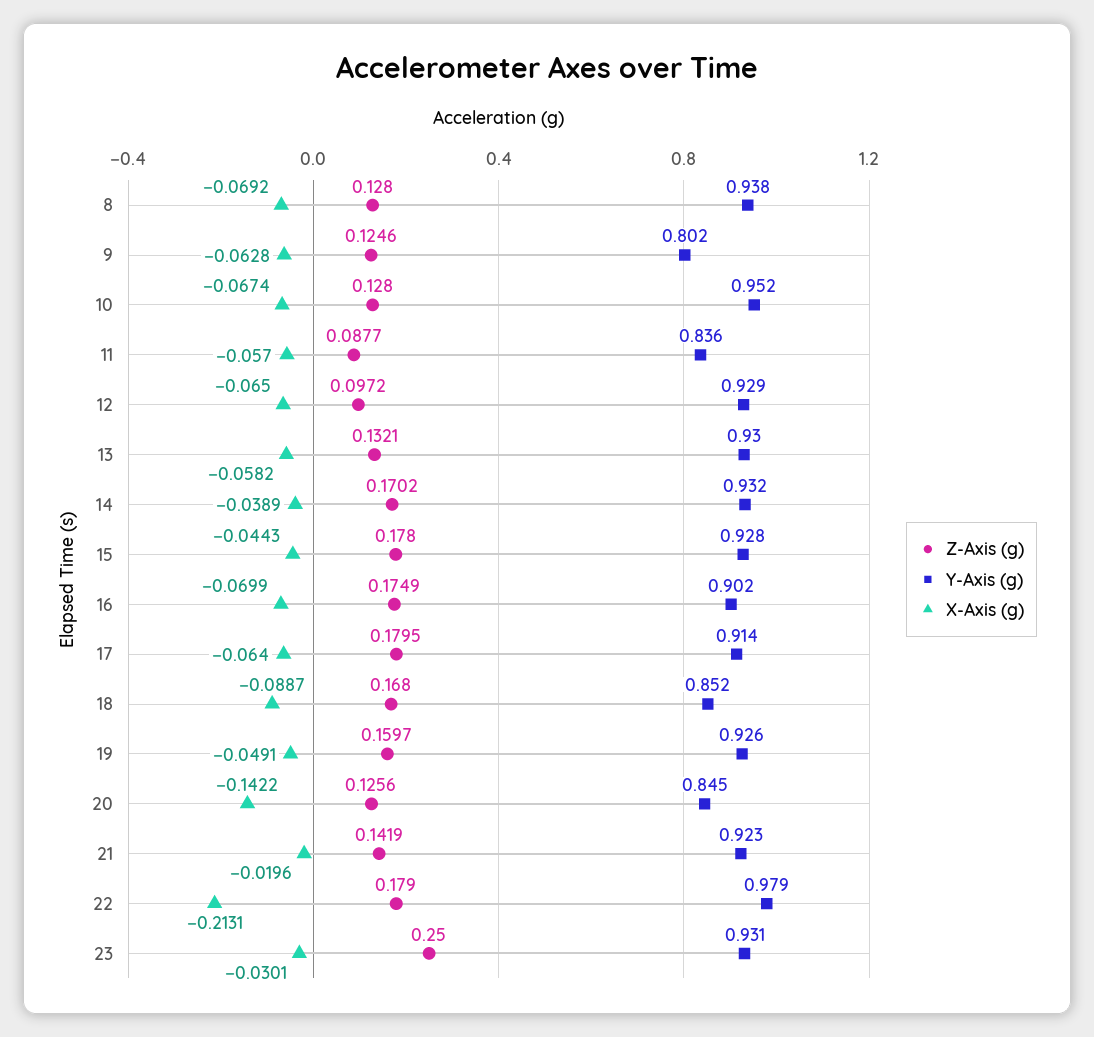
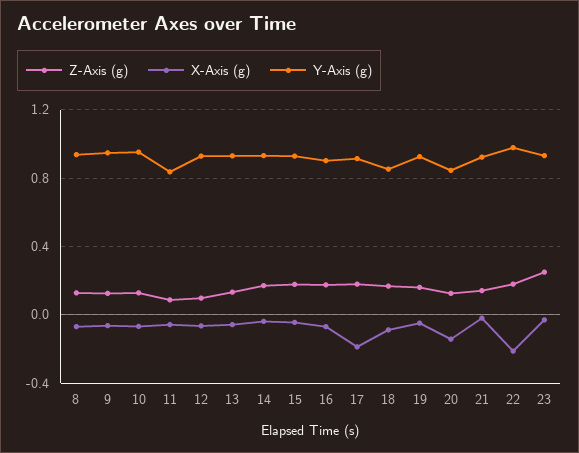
  {
    "Z-Axis (g)": {
      "8": 0.128,
      "9": 0.1246,
      "10": 0.128,
      "11": 0.0877,
      "12": 0.0972,
      "13": 0.1321,
      "14": 0.1702,
      "15": 0.178,
      "16": 0.1749,
      "17": 0.1795,
      "18": 0.168,
      "19": 0.1597,
      "20": 0.1256,
      "21": 0.1419,
      "22": 0.179,
      "23": 0.25
    },
    "Y-Axis (g)": {
      "8": 0.938,
-     "9": 0.802,
+     "9": 0.95,
      "10": 0.952,
      "11": 0.836,
      "12": 0.929,
      "13": 0.93,
      "14": 0.932,
      "15": 0.928,
      "16": 0.902,
      "17": 0.914,
      "18": 0.852,
      "19": 0.926,
      "20": 0.845,
      "21": 0.923,
      "22": 0.979,
      "23": 0.931
    },
    "X-Axis (g)": {
      "8": -0.0692,
      "9": -0.0628,
      "10": -0.0674,
      "11": -0.057,
      "12": -0.065,
      "13": -0.0582,
      "14": -0.0389,
      "15": -0.0443,
      "16": -0.0699,
-     "17": -0.064,
+     "17": -0.2,
      "18": -0.0887,
      "19": -0.0491,
      "20": -0.1422,
      "21": -0.0196,
      "22": -0.2131,
      "23": -0.0301
    }
  }

